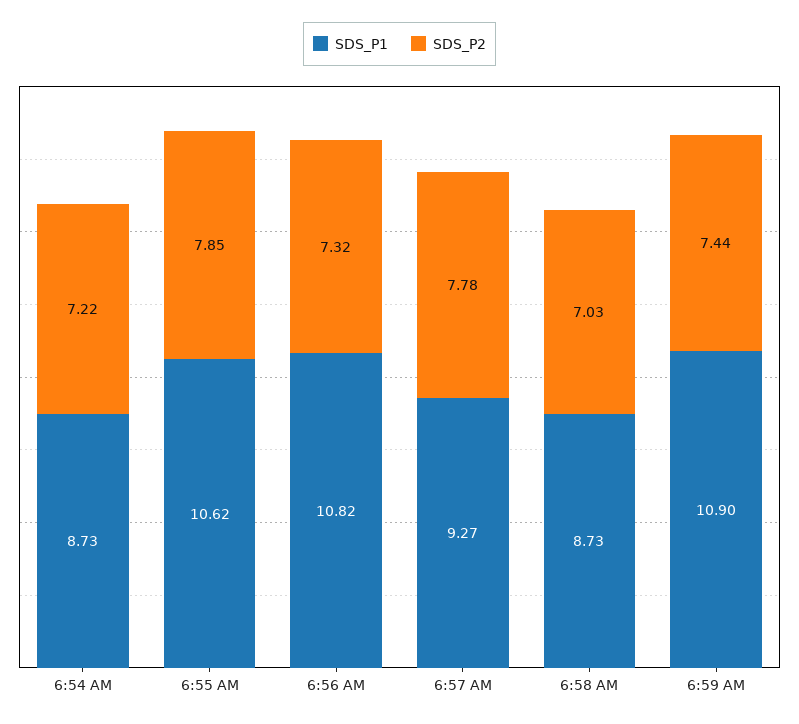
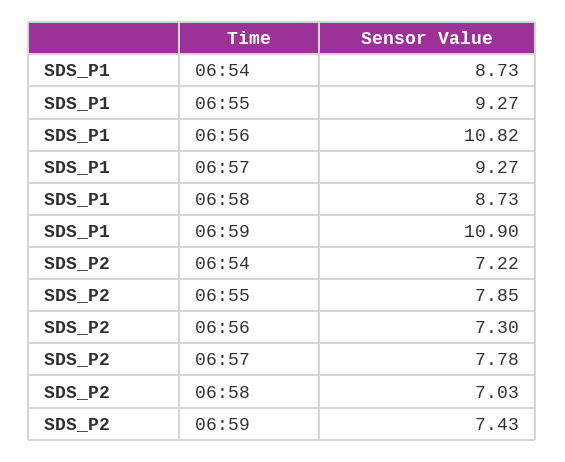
  {
    "SDS_P1": {
      "6:54 AM": 8.73,
-     "6:55 AM": 10.62,
+     "6:55 AM": 9.27,
      "6:56 AM": 10.82,
      "6:57 AM": 9.27,
      "6:58 AM": 8.73,
      "6:59 AM": 10.9
    },
    "SDS_P2": {
      "6:54 AM": 7.22,
      "6:55 AM": 7.85,
-     "6:56 AM": 7.32,
+     "6:56 AM": 7.3,
      "6:57 AM": 7.78,
      "6:58 AM": 7.03,
-     "6:59 AM": 7.44
+     "6:59 AM": 7.43
    }
  }

